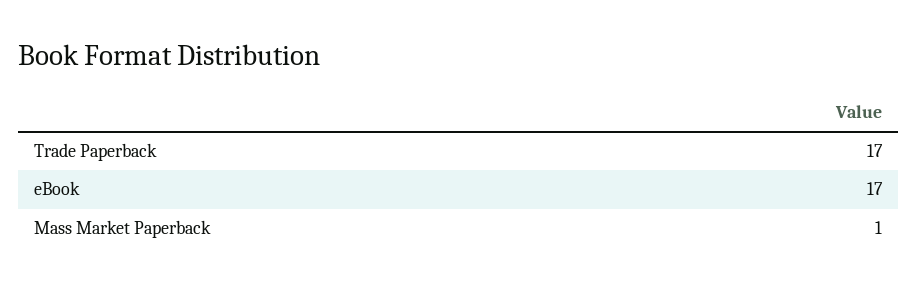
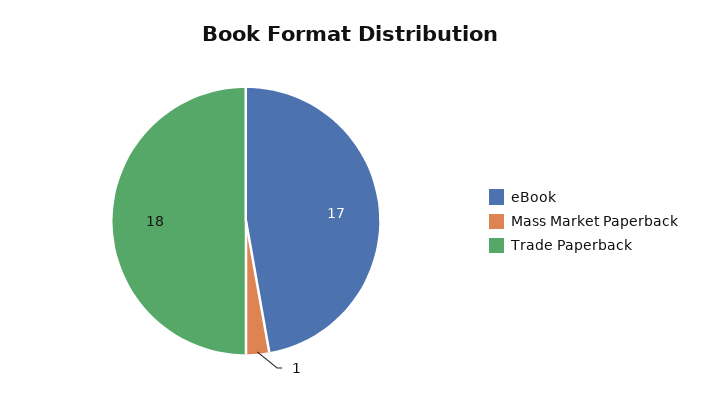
  {
-   "Trade Paperback": 17,
+   "Trade Paperback": 18,
    "eBook": 17,
    "Mass Market Paperback": 1
  }

